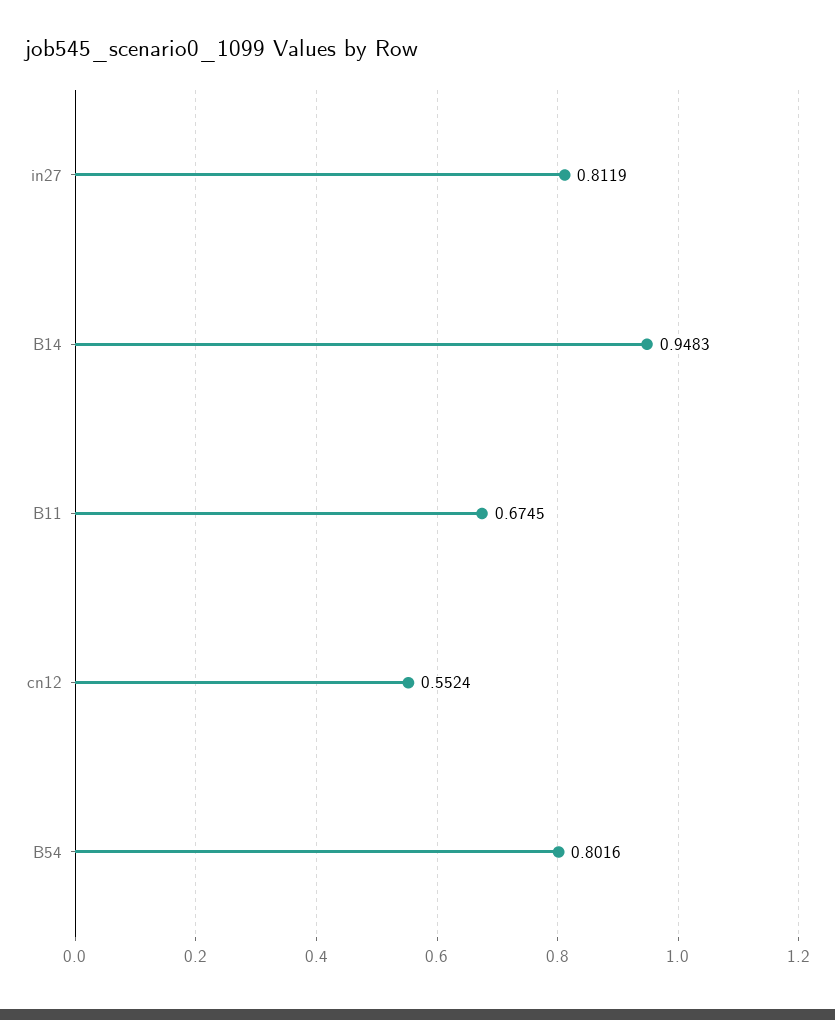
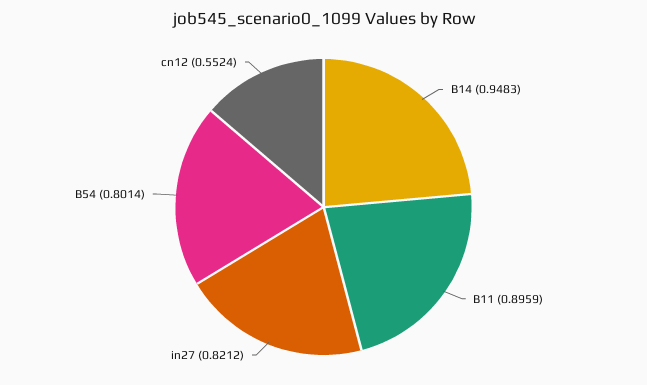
  {
-   "in27": 0.8119,
+   "in27": 0.8212,
    "B14": 0.9483,
-   "B11": 0.6745,
+   "B11": 0.8959,
    "cn12": 0.5524,
-   "B54": 0.8016
+   "B54": 0.8014
  }

